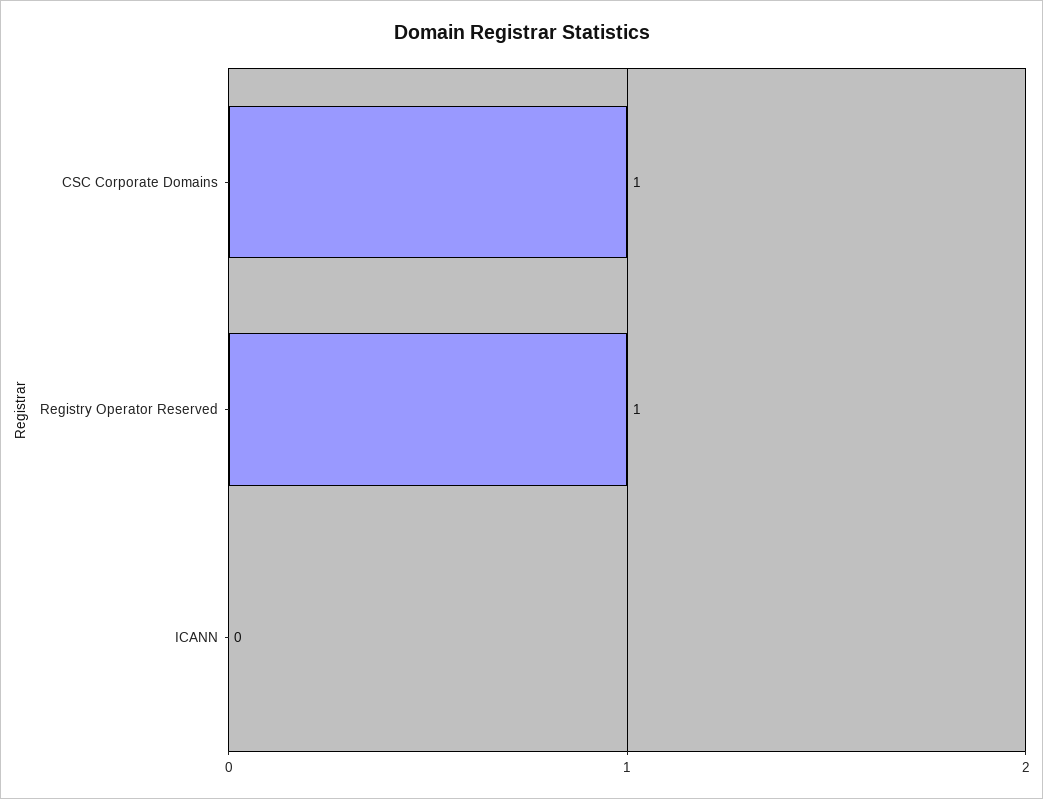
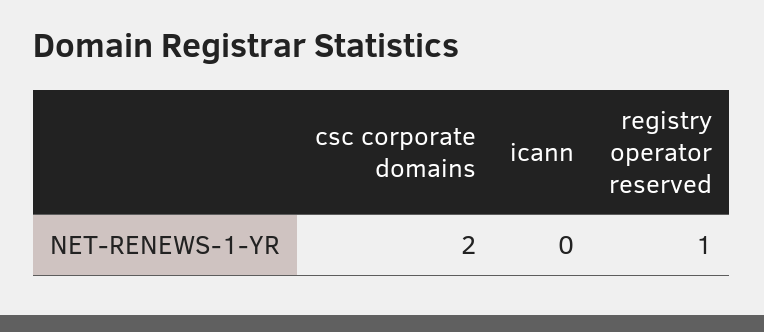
  {
-   "CSC Corporate Domains": 1,
+   "CSC Corporate Domains": 2,
    "Registry Operator Reserved": 1,
    "ICANN": 0
  }

